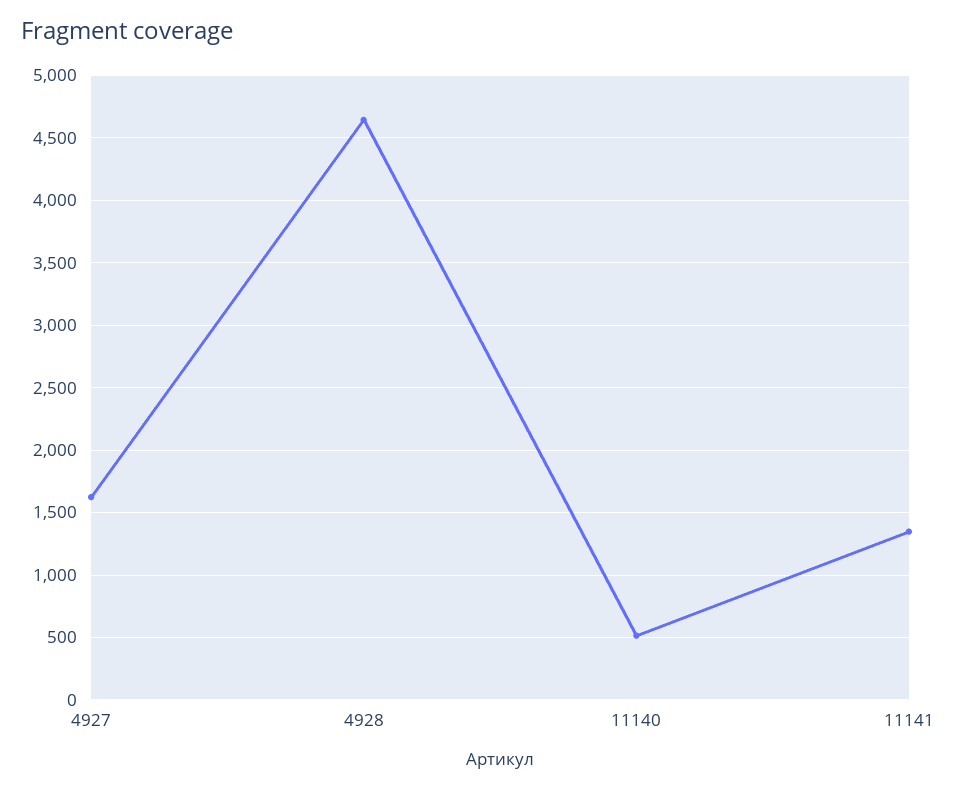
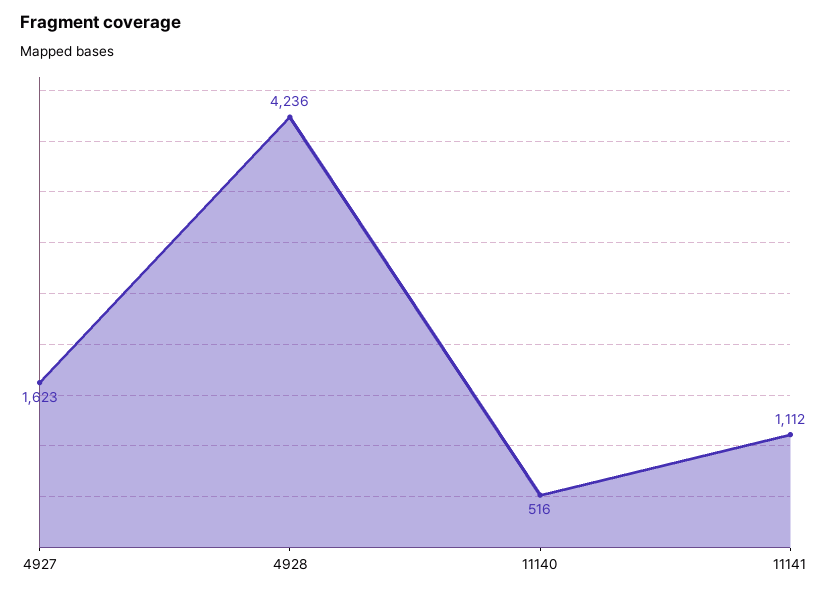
  {
    "4927": 1623,
-   "4928": 4650,
+   "4928": 4236,
    "11140": 516,
-   "11141": 1350
+   "11141": 1112
  }

